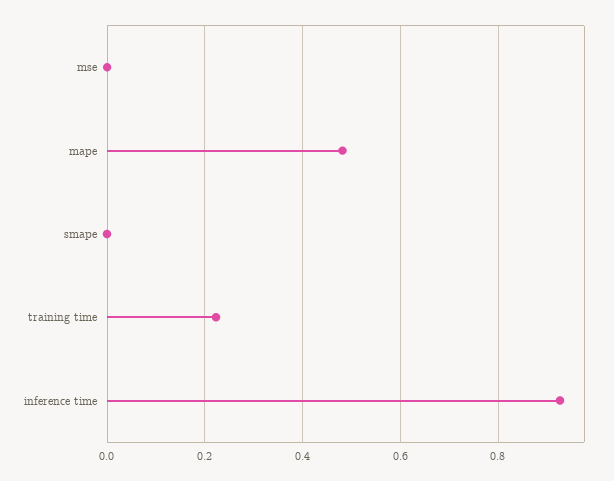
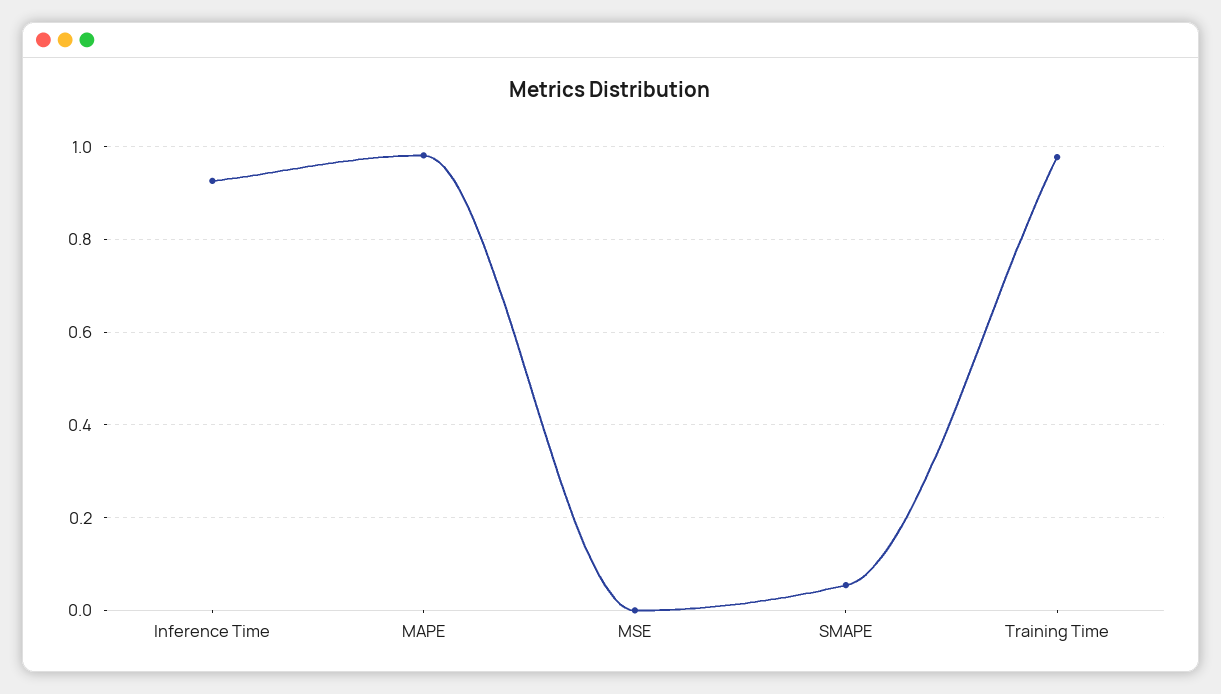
  {
    "mse": 0,
-   "mape": 0.48,
+   "mape": 0.98,
-   "smape": 0,
+   "smape": 0.06,
-   "training time": 0.22,
+   "training time": 0.98,
    "inference time": 0.92
  }

